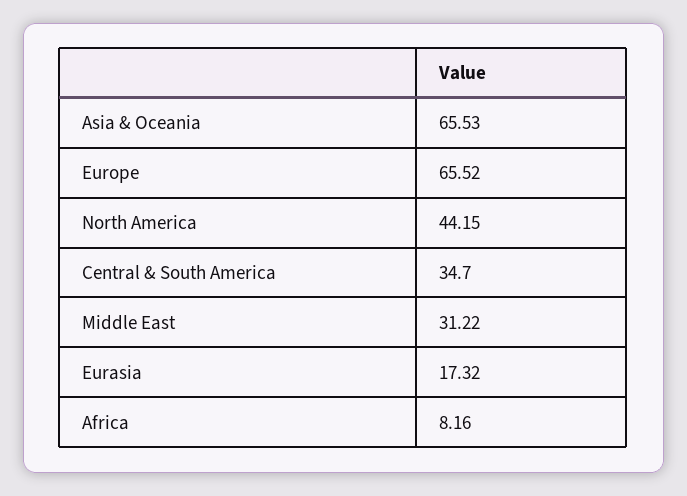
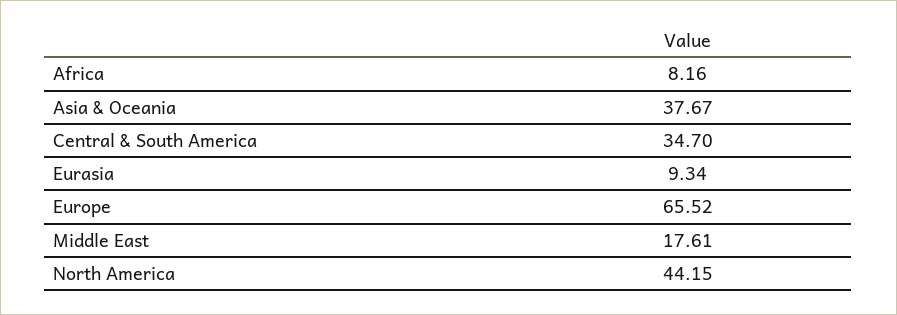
  {
-   "Asia & Oceania": 65.53,
+   "Asia & Oceania": 37.67,
    "Europe": 65.52,
    "North America": 44.15,
    "Central & South America": 34.7,
-   "Middle East": 31.22,
+   "Middle East": 17.61,
-   "Eurasia": 17.32,
+   "Eurasia": 9.34,
    "Africa": 8.16
  }

